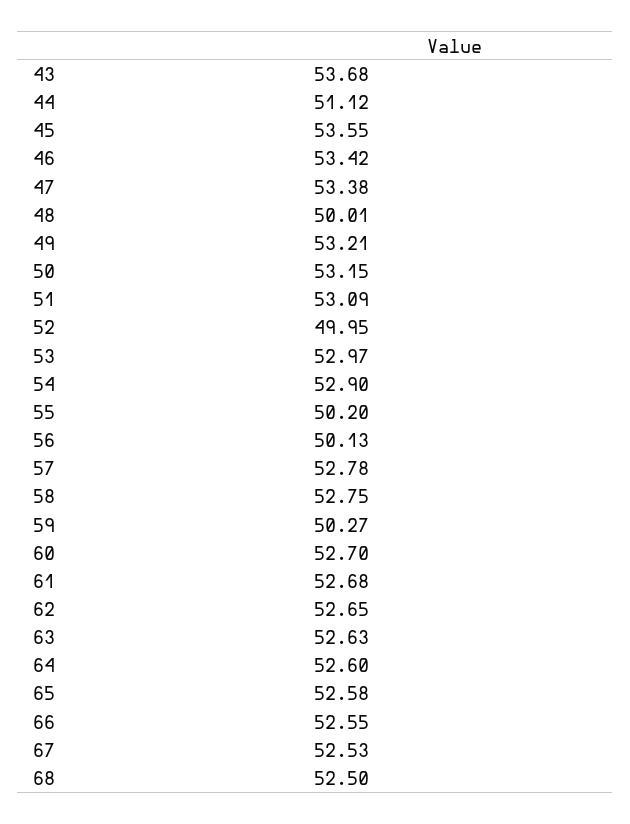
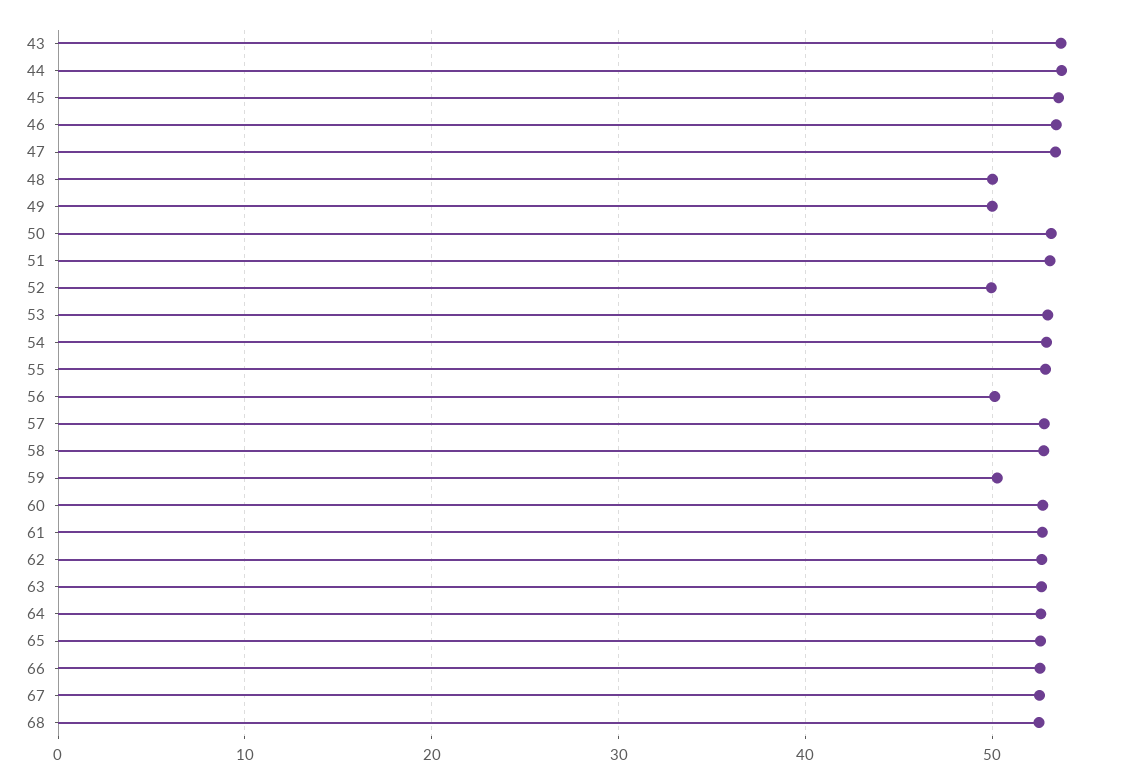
  {
    "43": 53.68,
-   "44": 51.12,
+   "44": 54,
    "45": 53.55,
    "46": 53.42,
    "47": 53.38,
    "48": 50.01,
-   "49": 53.21,
+   "49": 50,
    "50": 53.15,
    "51": 53.09,
    "52": 49.95,
    "53": 52.97,
    "54": 52.9,
-   "55": 50.2,
+   "55": 53,
    "56": 50.13,
    "57": 52.78,
    "58": 52.75,
    "59": 50.27,
    "60": 52.7,
    "61": 52.68,
    "62": 52.65,
    "63": 52.63,
    "64": 52.6,
    "65": 52.58,
    "66": 52.55,
    "67": 52.53,
    "68": 52.5
  }

